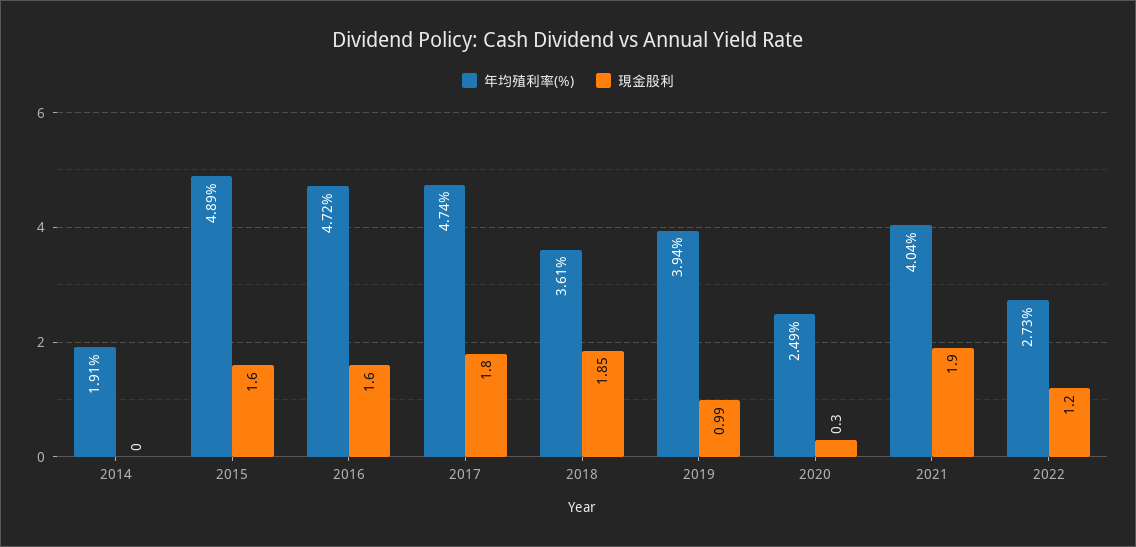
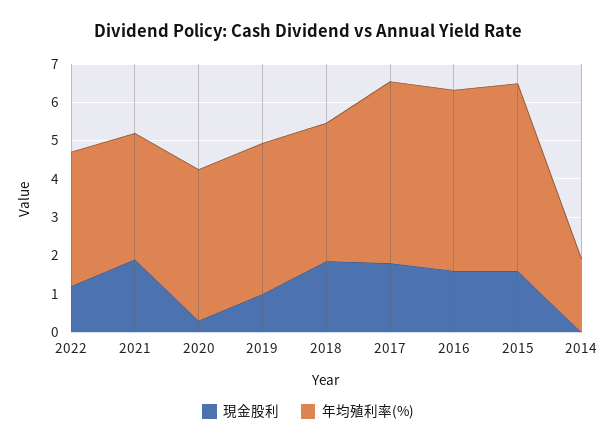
  {
    "年均殖利率(%)": {
      "2014": 1.91,
      "2015": 4.89,
      "2016": 4.72,
      "2017": 4.74,
      "2018": 3.61,
      "2019": 3.94,
-     "2020": 2.49,
+     "2020": 4,
-     "2021": 4.04,
+     "2021": 3.25,
-     "2022": 2.73
+     "2022": 3.5
    },
    "現金股利": {
      "2014": 0,
      "2015": 1.6,
      "2016": 1.6,
      "2017": 1.8,
      "2018": 1.85,
      "2019": 0.99,
      "2020": 0.3,
      "2021": 1.9,
      "2022": 1.2
    }
  }

